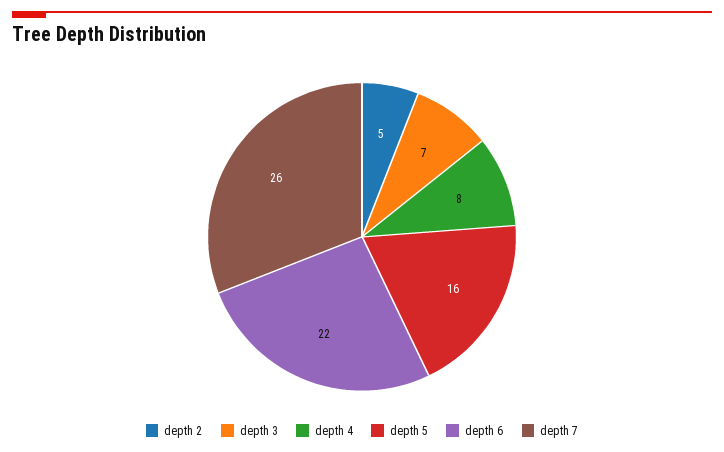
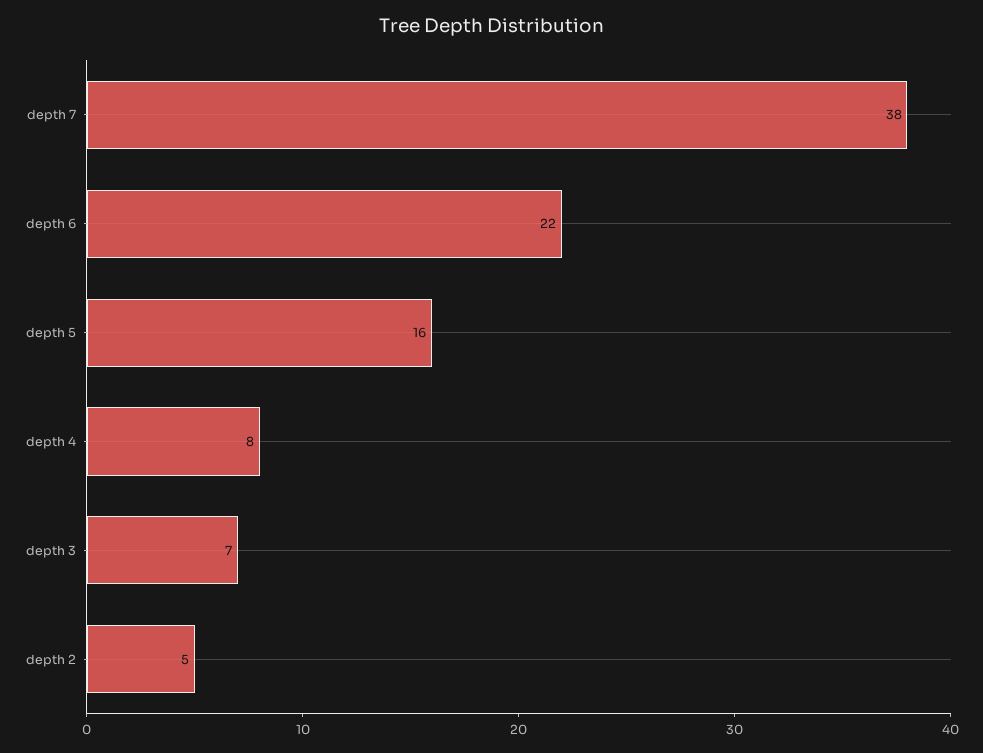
  {
    "depth 2": 5,
    "depth 3": 7,
    "depth 4": 8,
    "depth 5": 16,
    "depth 6": 22,
-   "depth 7": 26
+   "depth 7": 38
  }

